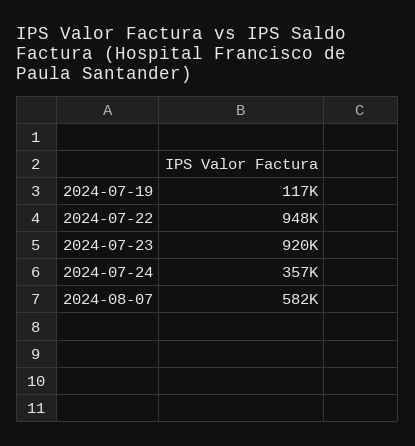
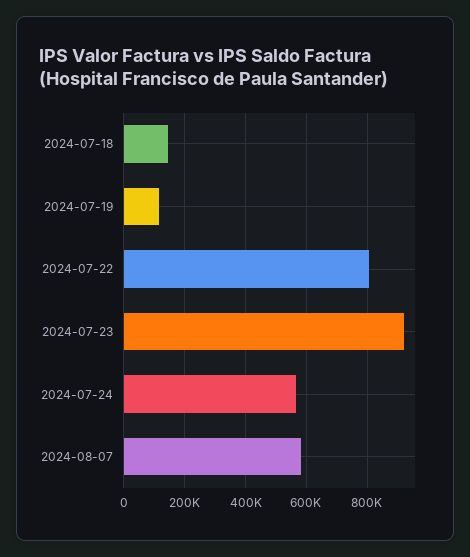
  {
    "2024-07-19": 117000,
-   "2024-07-22": 948000,
+   "2024-07-22": 800000,
    "2024-07-23": 920000,
-   "2024-07-24": 357000,
+   "2024-07-24": 560000,
-   "2024-08-07": 582000
+   "2024-08-07": 582000,
+   "2024-07-18": 140000
  }

